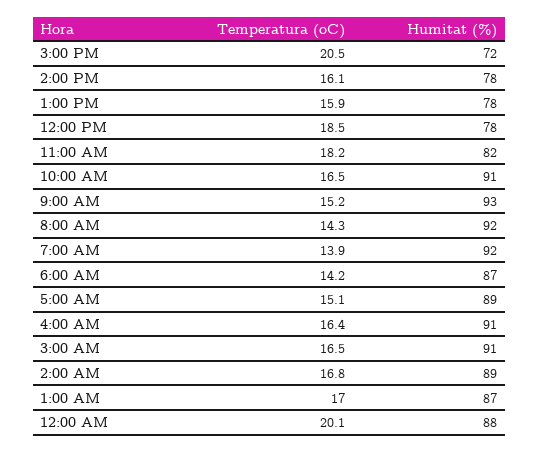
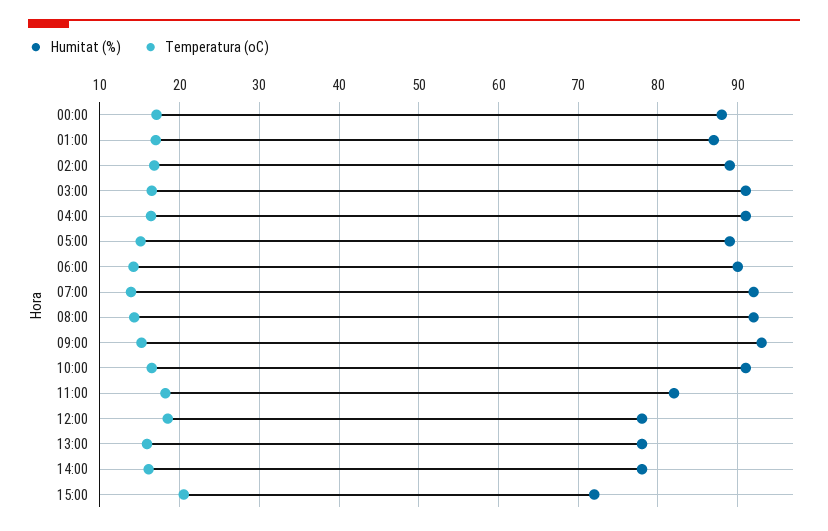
  {
    "Temperatura (oC)": {
      "3:00 PM": 20.5,
      "2:00 PM": 16.1,
      "1:00 PM": 15.9,
      "12:00 PM": 18.5,
      "11:00 AM": 18.2,
      "10:00 AM": 16.5,
      "9:00 AM": 15.2,
      "8:00 AM": 14.3,
      "7:00 AM": 13.9,
      "6:00 AM": 14.2,
      "5:00 AM": 15.1,
      "4:00 AM": 16.4,
      "3:00 AM": 16.5,
      "2:00 AM": 16.8,
      "1:00 AM": 17,
-     "12:00 AM": 20.1
+     "12:00 AM": 17
    },
    "Humitat (%)": {
      "3:00 PM": 72,
      "2:00 PM": 78,
      "1:00 PM": 78,
      "12:00 PM": 78,
      "11:00 AM": 82,
      "10:00 AM": 91,
      "9:00 AM": 93,
      "8:00 AM": 92,
      "7:00 AM": 92,
-     "6:00 AM": 87,
+     "6:00 AM": 90,
      "5:00 AM": 89,
      "4:00 AM": 91,
      "3:00 AM": 91,
      "2:00 AM": 89,
      "1:00 AM": 87,
      "12:00 AM": 88
    }
  }

